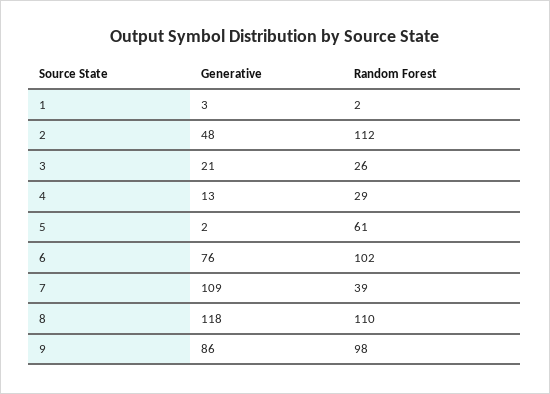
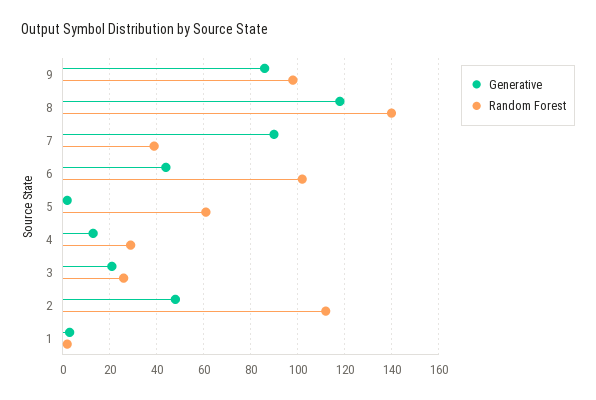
  {
    "Generative": {
      "1": 3,
      "2": 48,
      "3": 21,
      "4": 13,
      "5": 2,
-     "6": 76,
+     "6": 45,
-     "7": 109,
+     "7": 90,
      "8": 118,
      "9": 86
    },
    "Random Forest": {
      "1": 2,
      "2": 112,
      "3": 26,
      "4": 29,
      "5": 61,
      "6": 102,
      "7": 39,
-     "8": 110,
+     "8": 140,
      "9": 98
    }
  }

